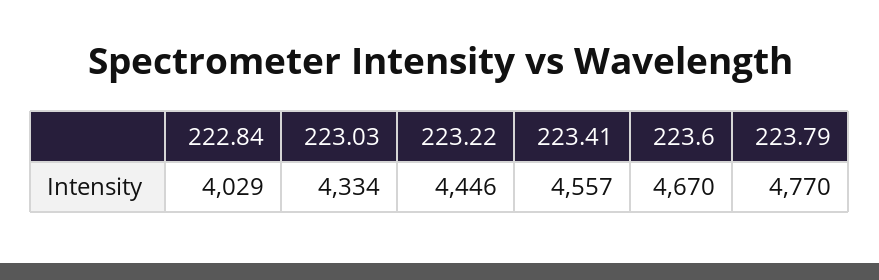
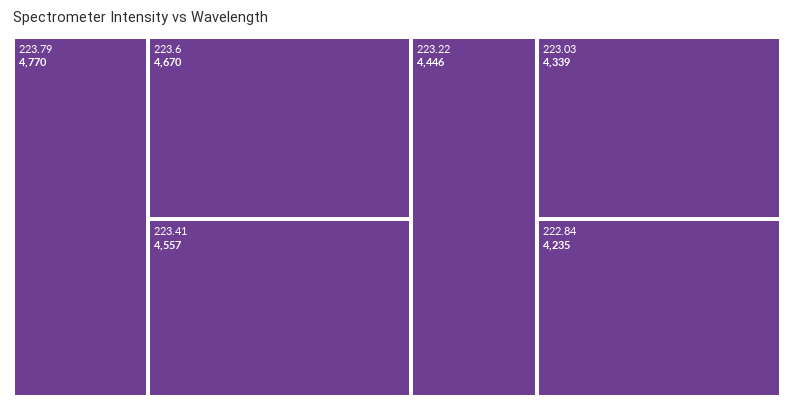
  {
-   "222.84": 4029,
+   "222.84": 4235,
-   "223.03": 4334,
+   "223.03": 4339,
    "223.22": 4446,
    "223.41": 4557,
    "223.6": 4670,
    "223.79": 4770
  }

